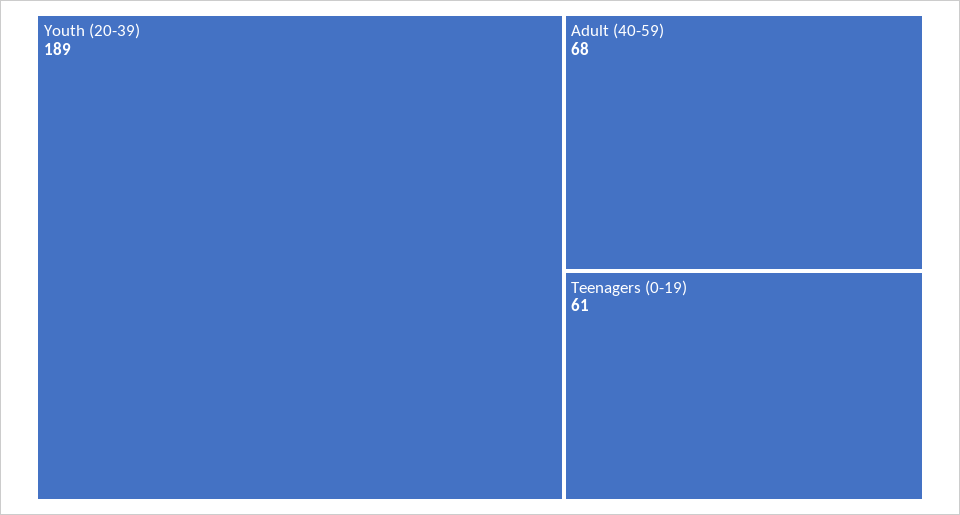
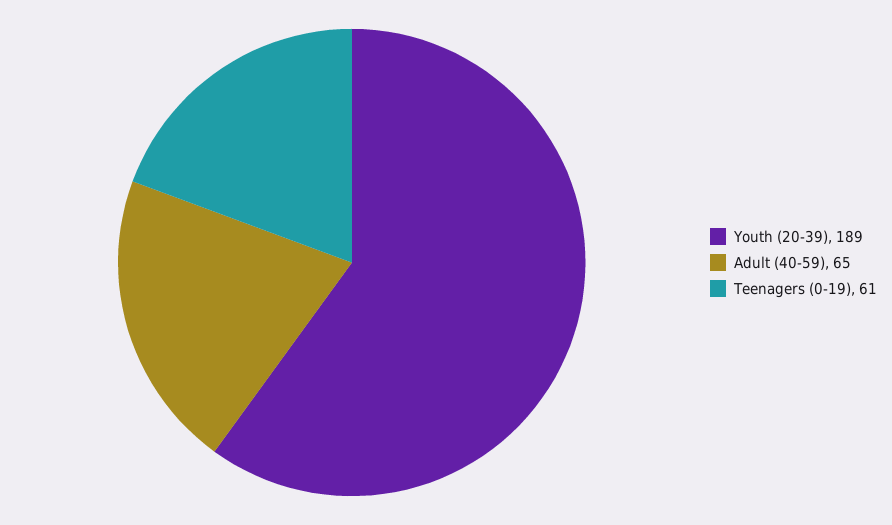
  {
    "Youth (20-39)": 189,
-   "Adult (40-59)": 68,
+   "Adult (40-59)": 65,
    "Teenagers (0-19)": 61
  }

